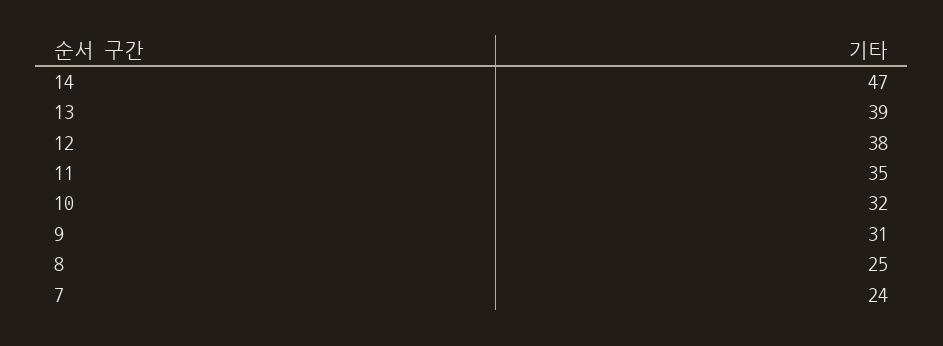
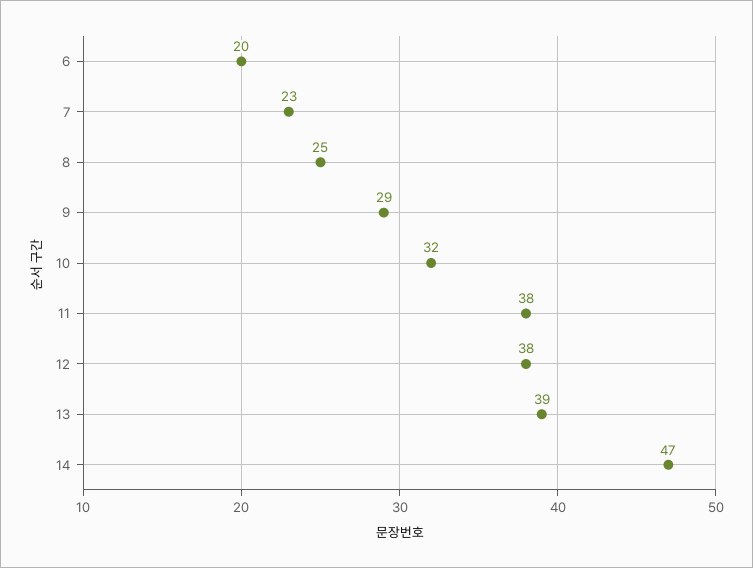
  {
    "14": 47,
    "13": 39,
    "12": 38,
-   "11": 35,
+   "11": 38,
    "10": 32,
-   "9": 31,
+   "9": 29,
    "8": 25,
-   "7": 24
+   "7": 23,
+   "6": 20
  }

